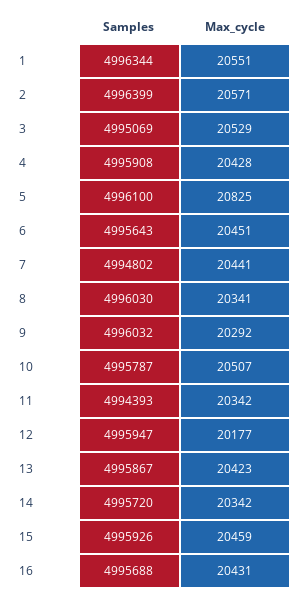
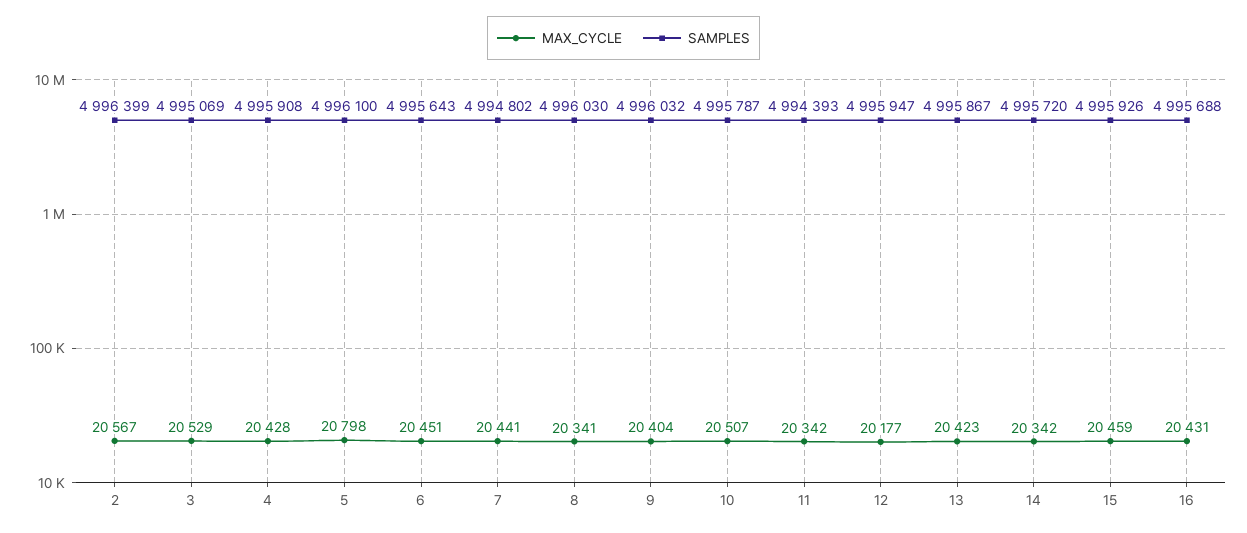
  {
    "Samples": {
-     "1": 4996344,
      "2": 4996399,
      "3": 4995069,
      "4": 4995908,
      "5": 4996100,
      "6": 4995643,
      "7": 4994802,
      "8": 4996030,
      "9": 4996032,
      "10": 4995787,
      "11": 4994393,
      "12": 4995947,
      "13": 4995867,
      "14": 4995720,
      "15": 4995926,
      "16": 4995688
    },
    "Max_cycle": {
-     "1": 20551,
-     "2": 20571,
+     "2": 20567,
      "3": 20529,
      "4": 20428,
-     "5": 20825,
+     "5": 20798,
      "6": 20451,
      "7": 20441,
      "8": 20341,
-     "9": 20292,
+     "9": 20404,
      "10": 20507,
      "11": 20342,
      "12": 20177,
      "13": 20423,
      "14": 20342,
      "15": 20459,
      "16": 20431
    }
  }

